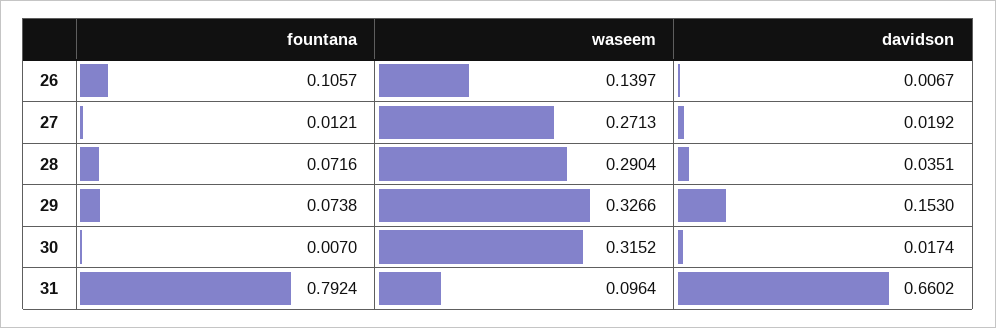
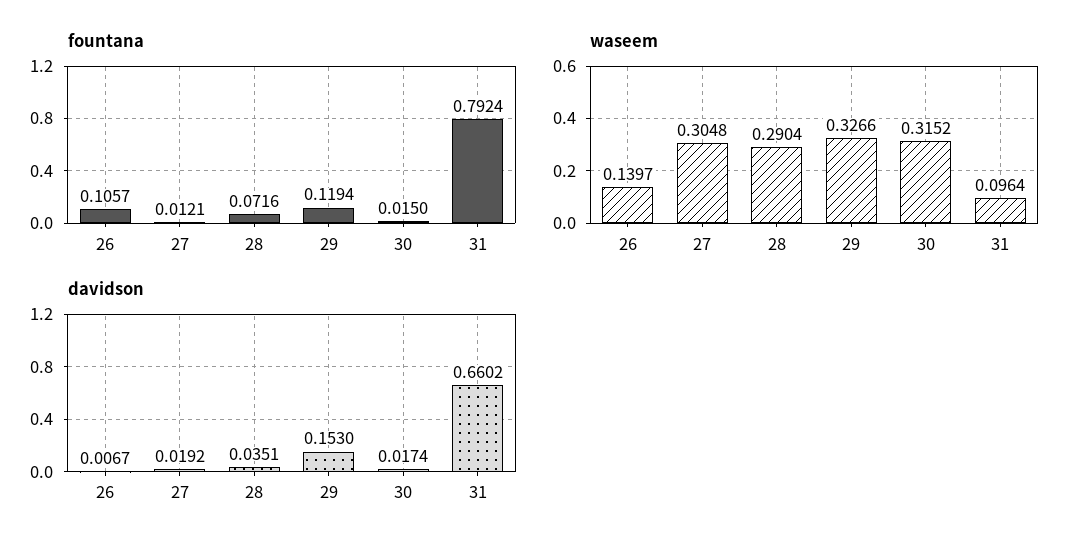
  {
    "fountana": {
      "26": 0.1057,
      "27": 0.0121,
      "28": 0.0716,
-     "29": 0.0738,
+     "29": 0.1194,
-     "30": 0.007,
+     "30": 0.015,
      "31": 0.7924
    },
    "waseem": {
      "26": 0.1397,
-     "27": 0.2713,
+     "27": 0.3048,
      "28": 0.2904,
      "29": 0.3266,
      "30": 0.3152,
      "31": 0.0964
    },
    "davidson": {
      "26": 0.0067,
      "27": 0.0192,
      "28": 0.0351,
      "29": 0.153,
      "30": 0.0174,
      "31": 0.6602
    }
  }

